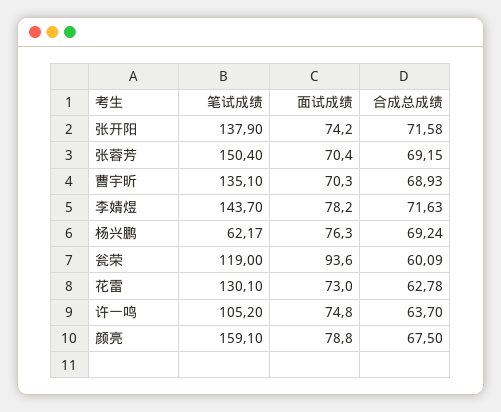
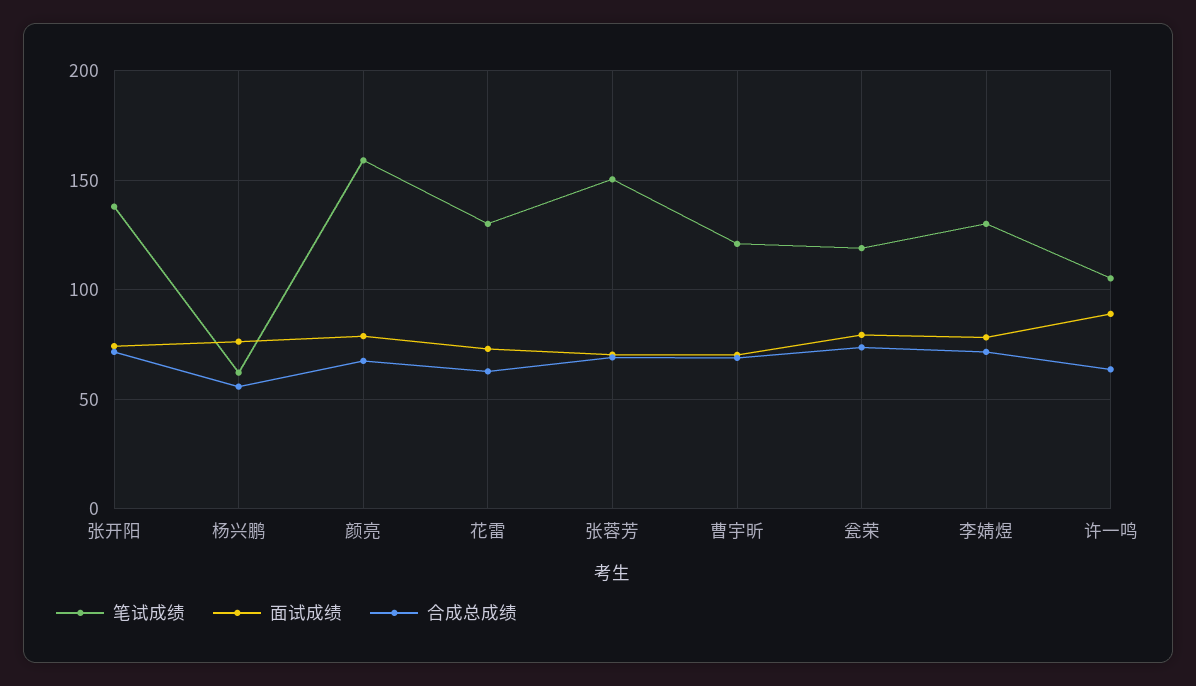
  {
    "笔试成绩": {
      "张开阳": 137.9,
      "张蓉芳": 150.4,
-     "曹宇昕": 135.1,
+     "曹宇昕": 120,
-     "李婧煜": 143.7,
+     "李婧煜": 130,
      "杨兴鹏": 62.17,
      "瓮荣": 119,
      "花雷": 130.1,
      "许一鸣": 105.2,
      "颜亮": 159.1
    },
    "面试成绩": {
      "张开阳": 74.2,
      "张蓉芳": 70.4,
      "曹宇昕": 70.3,
      "李婧煜": 78.2,
      "杨兴鹏": 76.3,
-     "瓮荣": 93.6,
+     "瓮荣": 80,
      "花雷": 73,
-     "许一鸣": 74.8,
+     "许一鸣": 90,
      "颜亮": 78.8
    },
    "合成总成绩": {
      "张开阳": 71.58,
      "张蓉芳": 69.15,
      "曹宇昕": 68.93,
      "李婧煜": 71.63,
-     "杨兴鹏": 69.24,
+     "杨兴鹏": 55,
-     "瓮荣": 60.09,
+     "瓮荣": 75,
      "花雷": 62.78,
      "许一鸣": 63.7,
      "颜亮": 67.5
    }
  }

